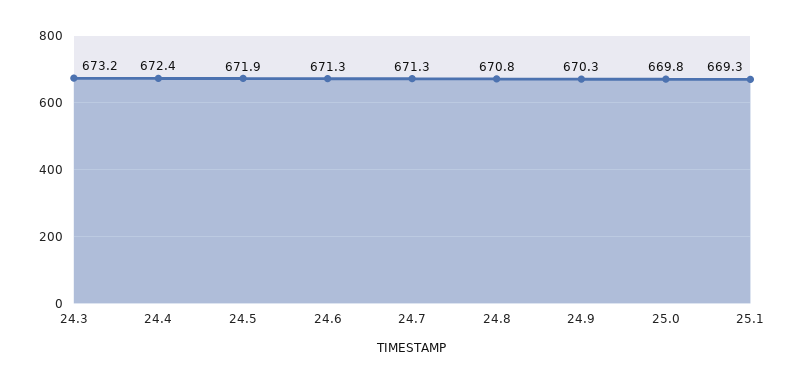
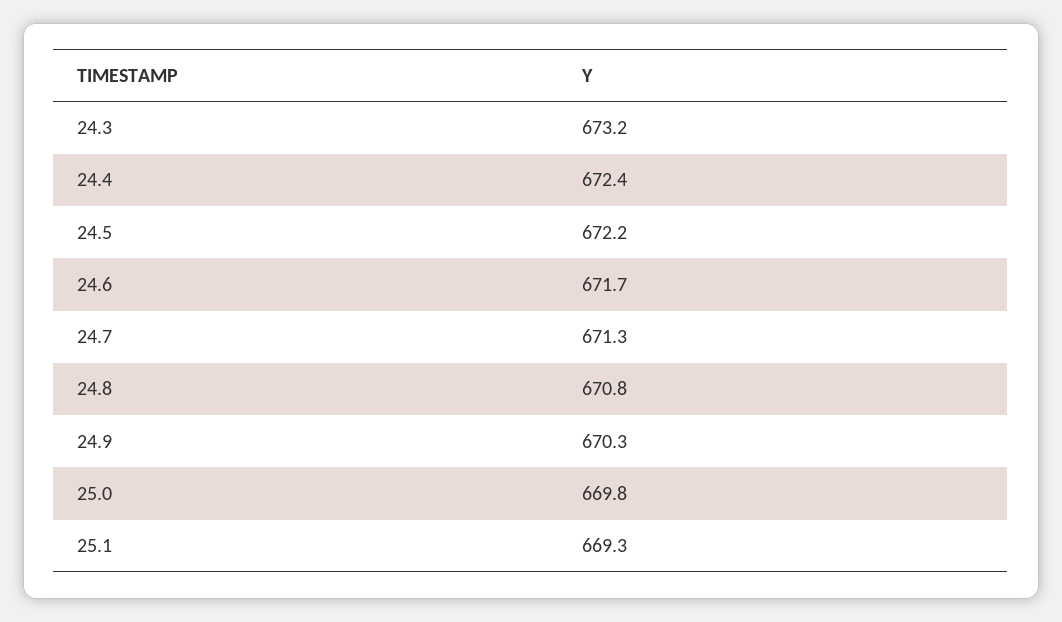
  {
    "24.3": 673.2,
    "24.4": 672.4,
-   "24.5": 671.9,
+   "24.5": 672.2,
-   "24.6": 671.3,
+   "24.6": 671.7,
    "24.7": 671.3,
    "24.8": 670.8,
    "24.9": 670.3,
    "25.0": 669.8,
    "25.1": 669.3
  }

